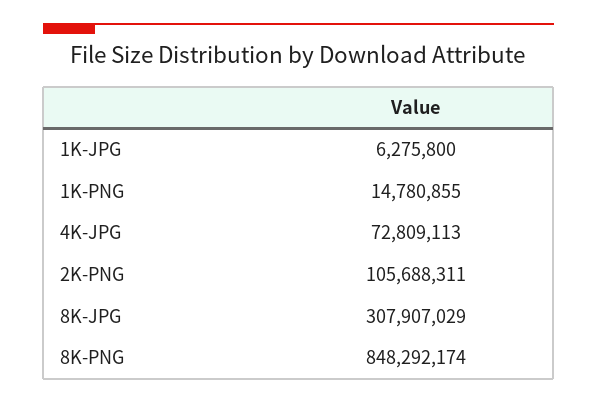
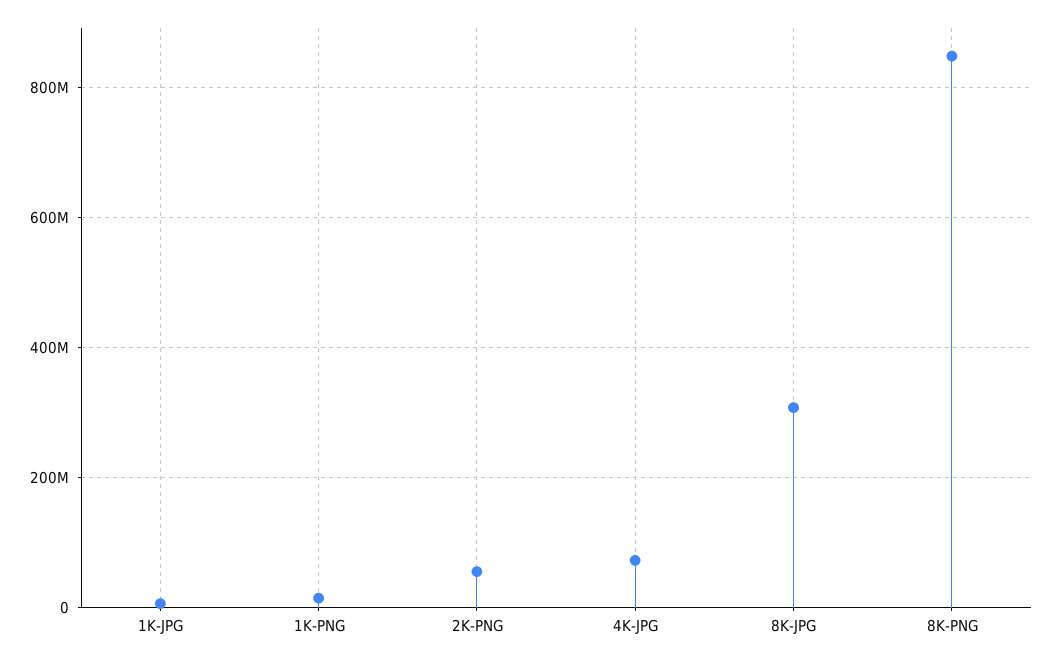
  {
    "1K-JPG": 6275800,
    "1K-PNG": 14780855,
    "4K-JPG": 72809113,
-   "2K-PNG": 105688311,
+   "2K-PNG": 60000000,
    "8K-JPG": 307907029,
    "8K-PNG": 848292174
  }

